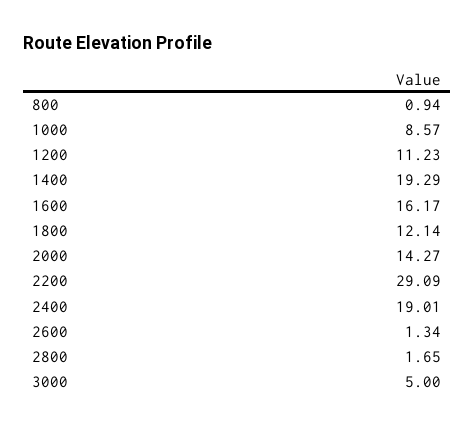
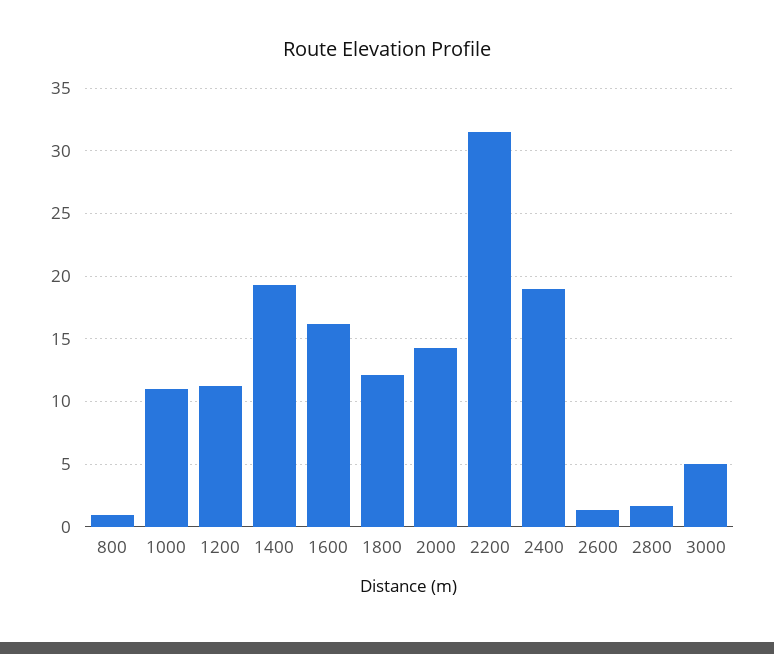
  {
    "800": 0.94,
-   "1000": 8.57,
+   "1000": 11,
    "1200": 11.23,
    "1400": 19.29,
    "1600": 16.17,
    "1800": 12.14,
    "2000": 14.27,
-   "2200": 29.09,
+   "2200": 31.5,
    "2400": 19.01,
    "2600": 1.34,
    "2800": 1.65,
    "3000": 5
  }

